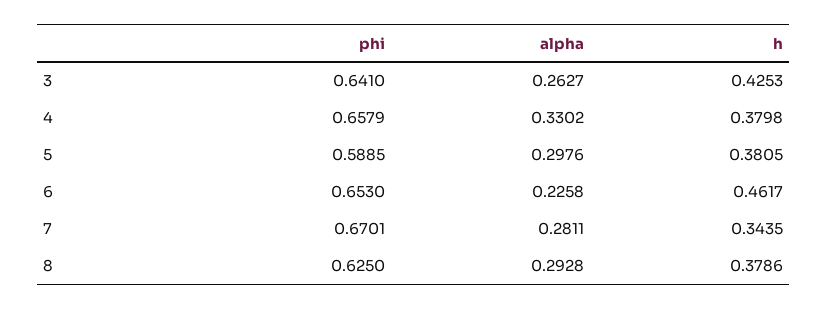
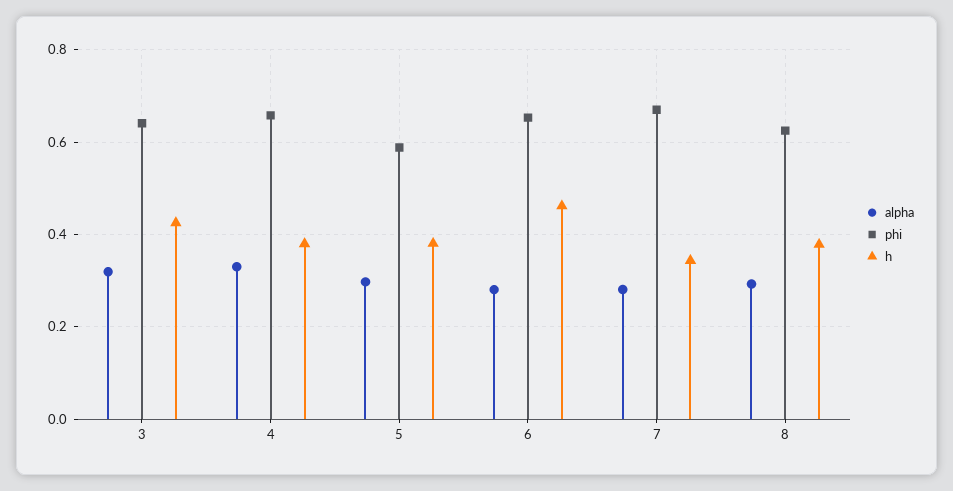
  {
    "phi": {
      "3": 0.641,
      "4": 0.6579,
      "5": 0.5885,
      "6": 0.653,
      "7": 0.6701,
      "8": 0.625
    },
    "alpha": {
-     "3": 0.2627,
+     "3": 0.32,
      "4": 0.3302,
      "5": 0.2976,
-     "6": 0.2258,
+     "6": 0.28,
      "7": 0.2811,
      "8": 0.2928
    },
    "h": {
      "3": 0.4253,
      "4": 0.3798,
      "5": 0.3805,
      "6": 0.4617,
      "7": 0.3435,
      "8": 0.3786
    }
  }

